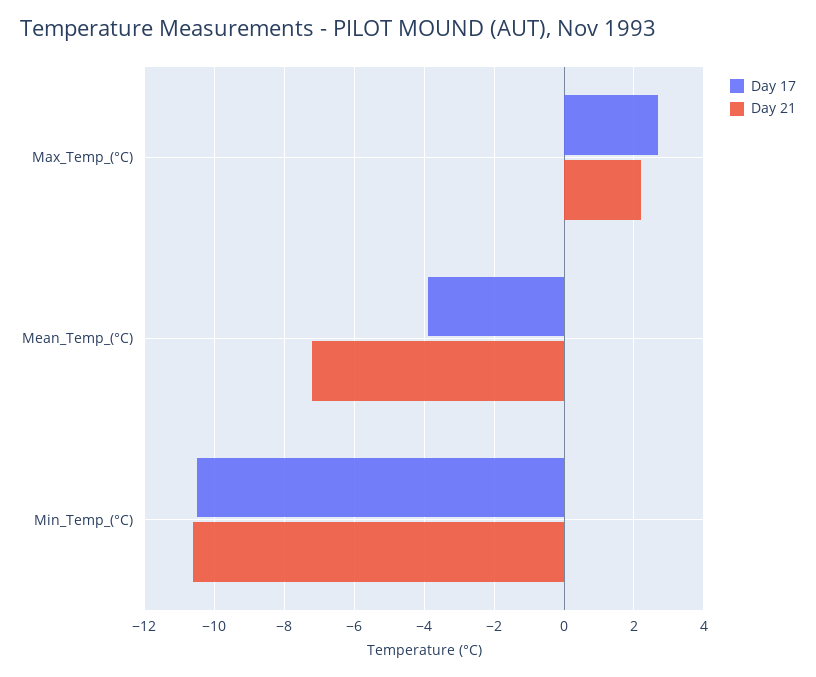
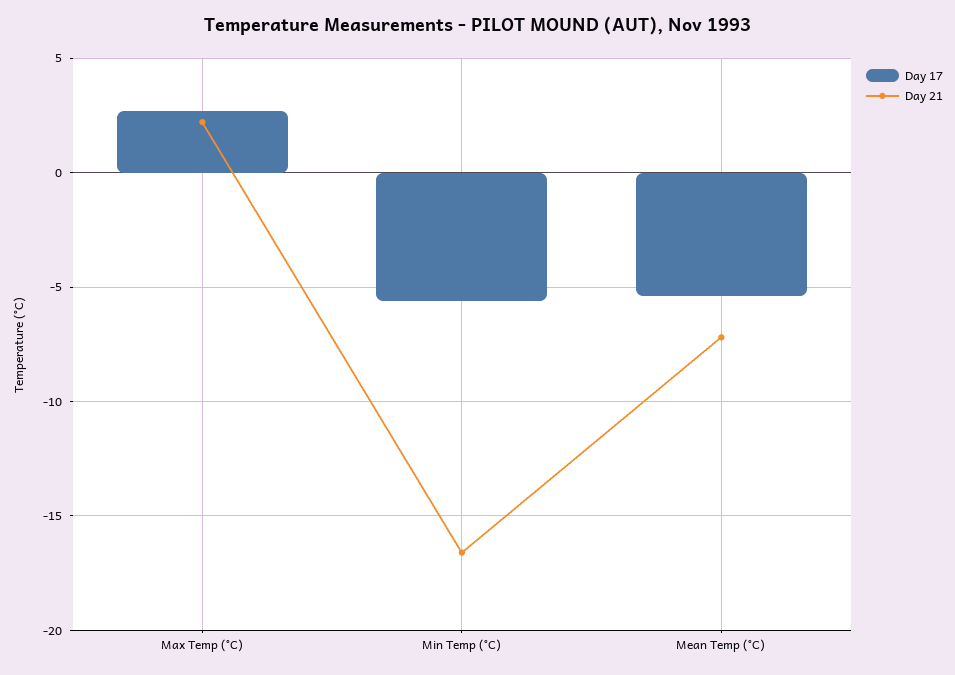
  {
    "Day 17": {
      "Max_Temp_(°C)": 2.5,
-     "Mean_Temp_(°C)": -4,
+     "Mean_Temp_(°C)": -5.5,
-     "Min_Temp_(°C)": -10.5
+     "Min_Temp_(°C)": -5.5
    },
    "Day 21": {
      "Max_Temp_(°C)": 2,
      "Mean_Temp_(°C)": -7,
-     "Min_Temp_(°C)": -10.5
+     "Min_Temp_(°C)": -16.5
    }
  }

